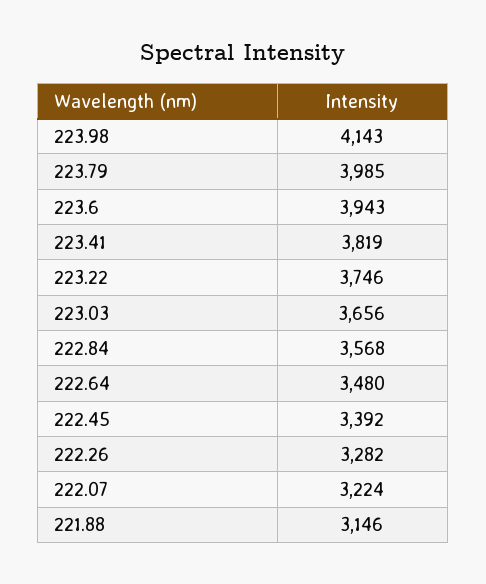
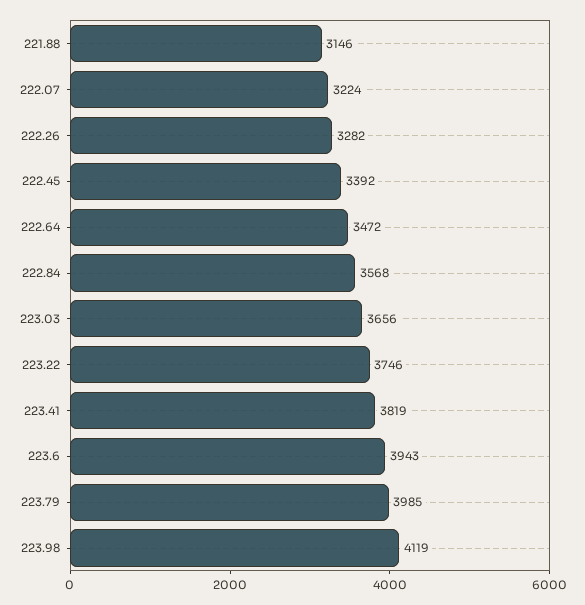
  {
-   "223.98": 4143,
+   "223.98": 4119,
    "223.79": 3985,
    "223.6": 3943,
    "223.41": 3819,
    "223.22": 3746,
    "223.03": 3656,
    "222.84": 3568,
-   "222.64": 3480,
+   "222.64": 3472,
    "222.45": 3392,
    "222.26": 3282,
    "222.07": 3224,
    "221.88": 3146
  }

